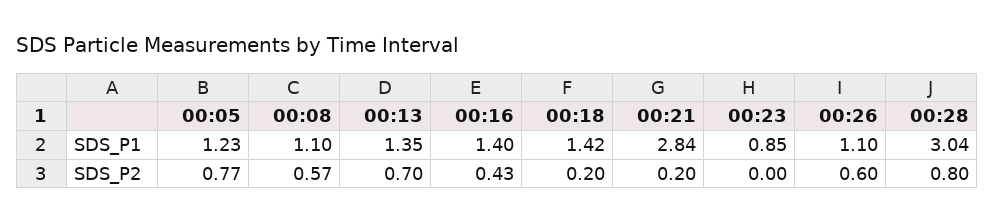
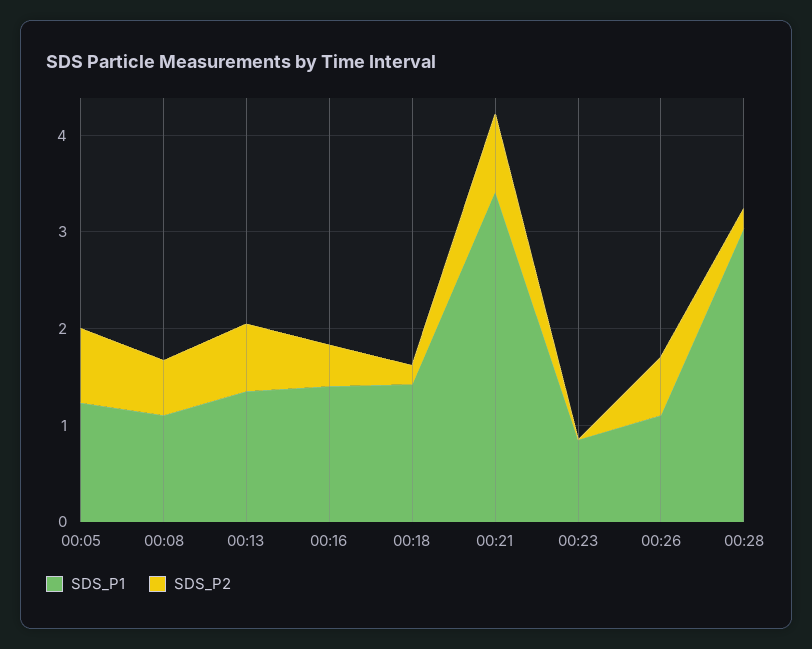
  {
    "SDS_P1": {
      "00:05": 1.23,
      "00:08": 1.1,
      "00:13": 1.35,
      "00:16": 1.4,
      "00:18": 1.42,
-     "00:21": 2.84,
+     "00:21": 3.4,
      "00:23": 0.85,
      "00:26": 1.1,
      "00:28": 3.04
    },
    "SDS_P2": {
      "00:05": 0.77,
      "00:08": 0.57,
      "00:13": 0.7,
      "00:16": 0.43,
      "00:18": 0.2,
-     "00:21": 0.2,
+     "00:21": 0.8,
      "00:23": 0,
      "00:26": 0.6,
-     "00:28": 0.8
+     "00:28": 0.2
    }
  }

